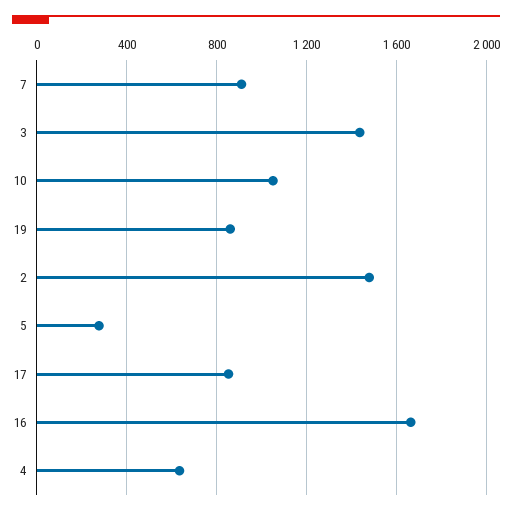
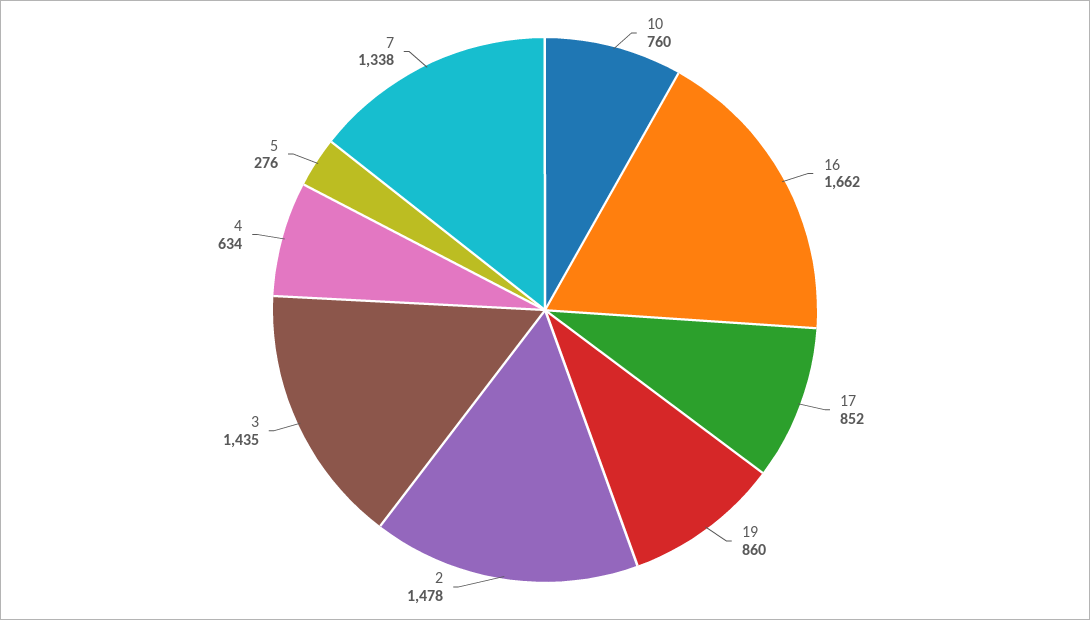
  {
-   "7": 900,
+   "7": 1338,
    "3": 1435,
-   "10": 1050,
+   "10": 760,
    "19": 860,
    "2": 1478,
    "5": 276,
    "17": 852,
    "16": 1662,
    "4": 634
  }

